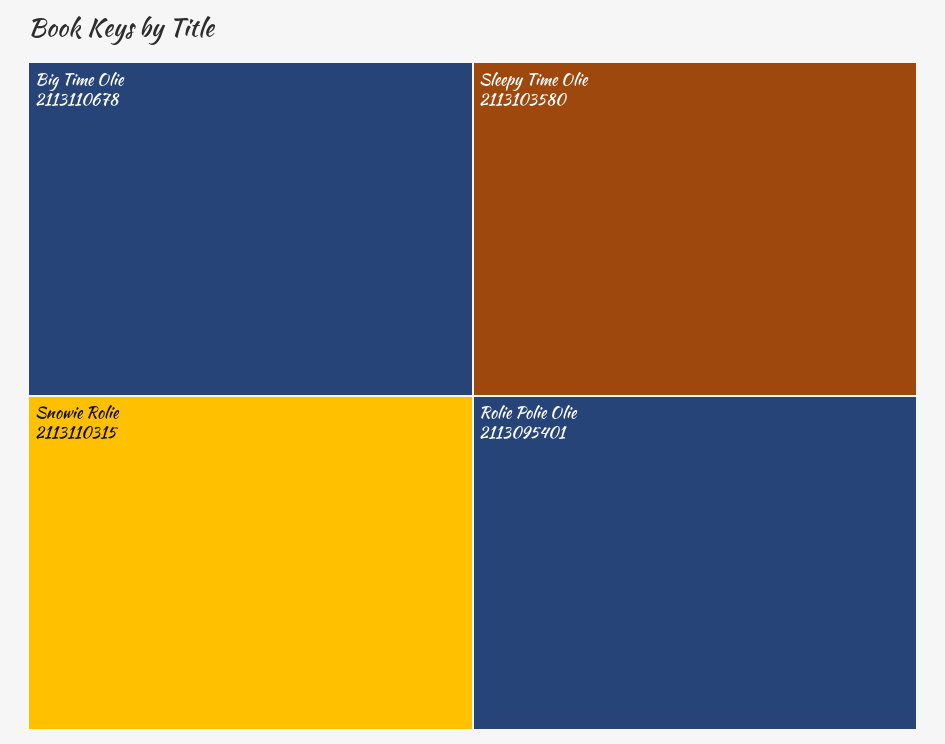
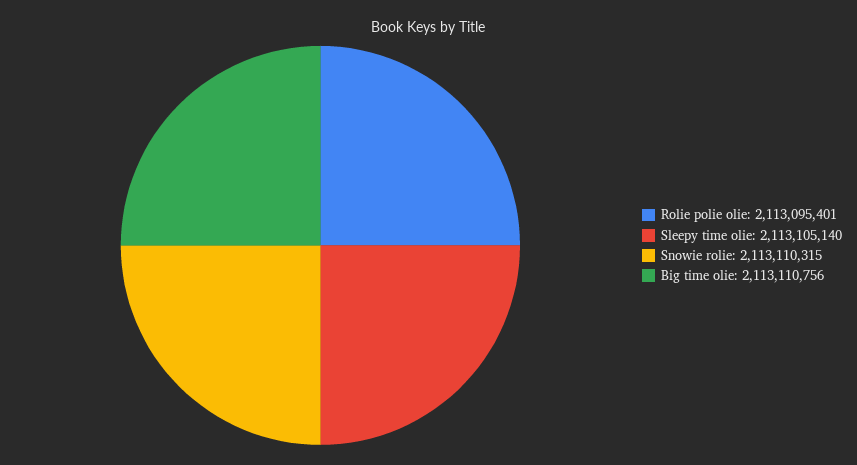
  {
-   "Big Time Olie": 2113110678,
+   "Big Time Olie": 2113110756,
    "Snowie Rolie": 2113110315,
-   "Sleepy Time Olie": 2113103580,
+   "Sleepy Time Olie": 2113105140,
    "Rolie Polie Olie": 2113095401
  }

